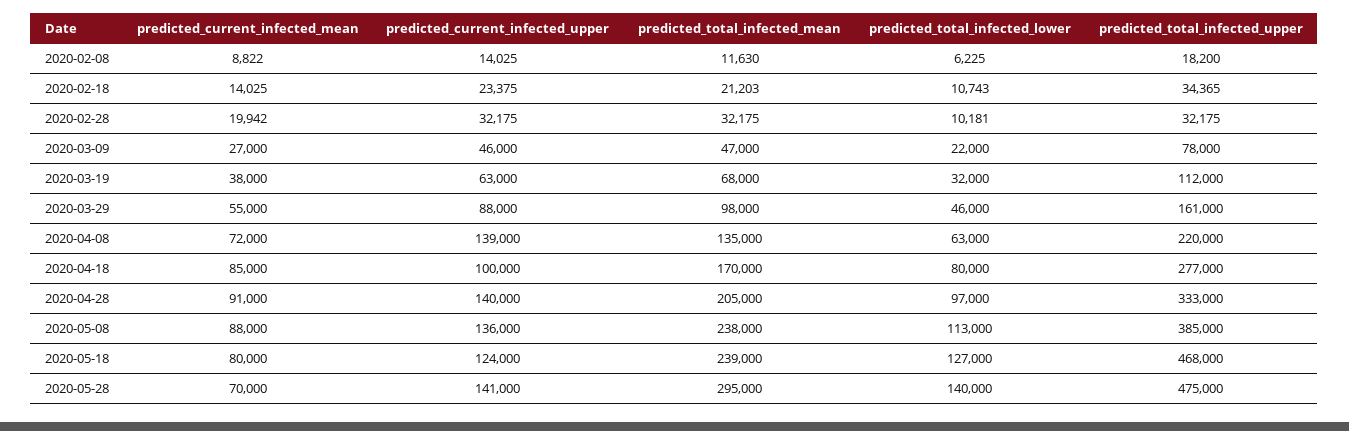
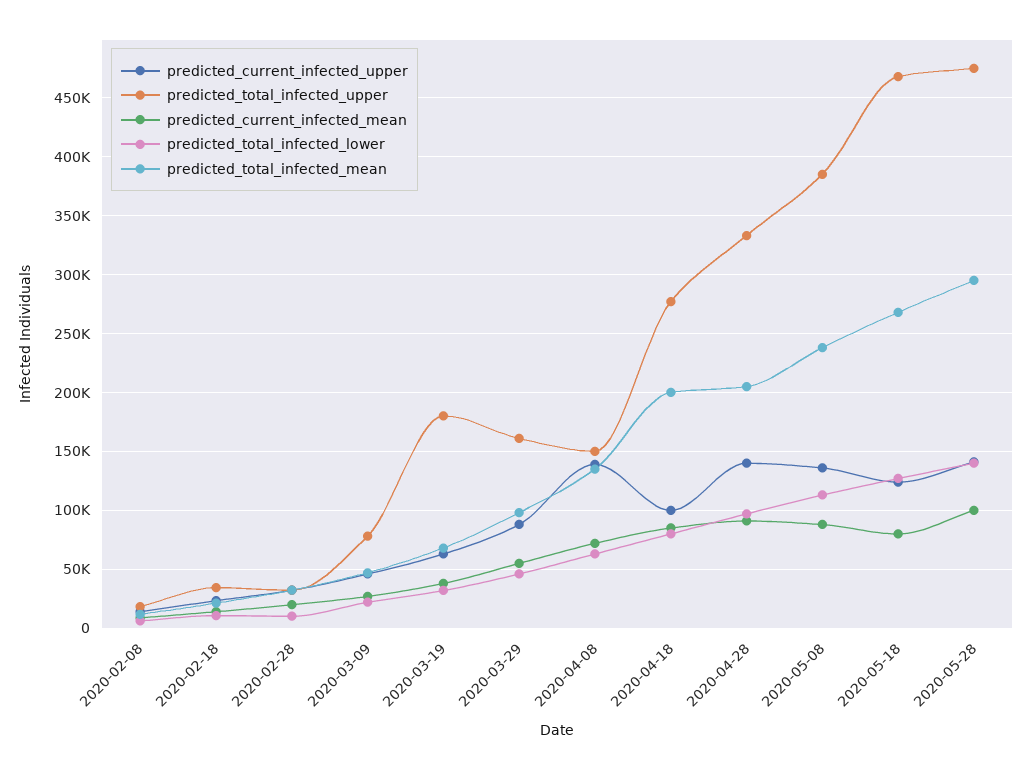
  {
    "predicted_current_infected_mean": {
      "2020-02-08": 8822,
      "2020-02-18": 14025,
      "2020-02-28": 19942,
      "2020-03-09": 27000,
      "2020-03-19": 38000,
      "2020-03-29": 55000,
      "2020-04-08": 72000,
      "2020-04-18": 85000,
      "2020-04-28": 91000,
      "2020-05-08": 88000,
      "2020-05-18": 80000,
-     "2020-05-28": 70000
+     "2020-05-28": 100000
    },
    "predicted_current_infected_upper": {
      "2020-02-08": 14025,
      "2020-02-18": 23375,
      "2020-02-28": 32175,
      "2020-03-09": 46000,
      "2020-03-19": 63000,
      "2020-03-29": 88000,
      "2020-04-08": 139000,
      "2020-04-18": 100000,
      "2020-04-28": 140000,
      "2020-05-08": 136000,
      "2020-05-18": 124000,
      "2020-05-28": 141000
    },
    "predicted_total_infected_mean": {
      "2020-02-08": 11630,
      "2020-02-18": 21203,
      "2020-02-28": 32175,
      "2020-03-09": 47000,
      "2020-03-19": 68000,
      "2020-03-29": 98000,
      "2020-04-08": 135000,
-     "2020-04-18": 170000,
+     "2020-04-18": 200000,
      "2020-04-28": 205000,
      "2020-05-08": 238000,
-     "2020-05-18": 239000,
+     "2020-05-18": 270000,
      "2020-05-28": 295000
    },
    "predicted_total_infected_lower": {
      "2020-02-08": 6225,
      "2020-02-18": 10743,
      "2020-02-28": 10181,
      "2020-03-09": 22000,
      "2020-03-19": 32000,
      "2020-03-29": 46000,
      "2020-04-08": 63000,
      "2020-04-18": 80000,
      "2020-04-28": 97000,
      "2020-05-08": 113000,
      "2020-05-18": 127000,
      "2020-05-28": 140000
    },
    "predicted_total_infected_upper": {
      "2020-02-08": 18200,
      "2020-02-18": 34365,
      "2020-02-28": 32175,
      "2020-03-09": 78000,
-     "2020-03-19": 112000,
+     "2020-03-19": 180000,
      "2020-03-29": 161000,
-     "2020-04-08": 220000,
+     "2020-04-08": 150000,
      "2020-04-18": 277000,
      "2020-04-28": 333000,
      "2020-05-08": 385000,
      "2020-05-18": 468000,
      "2020-05-28": 475000
    }
  }

